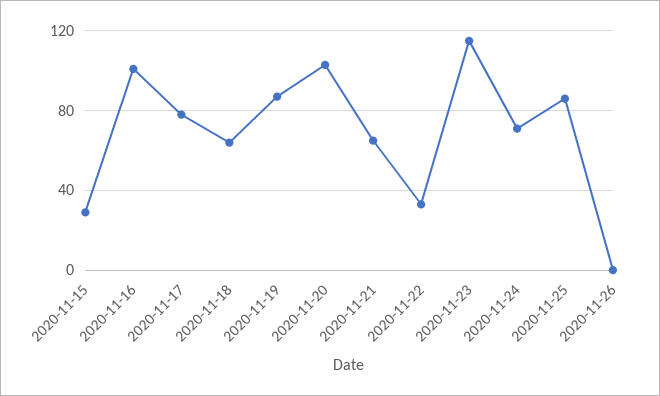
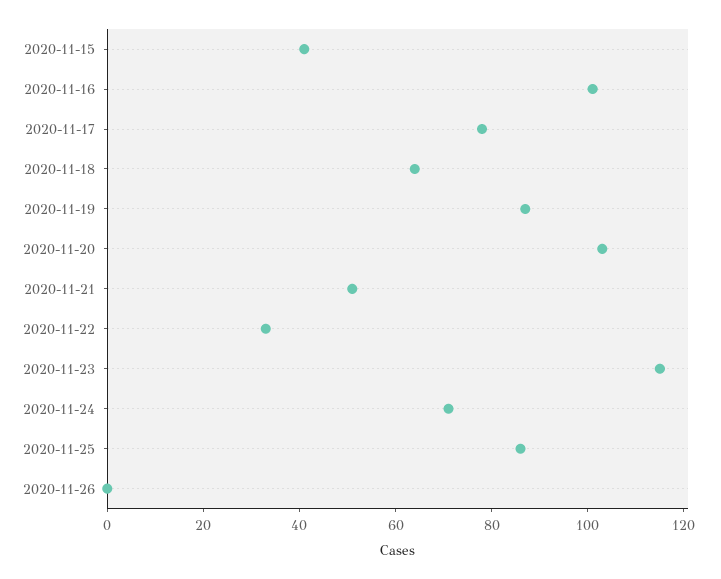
  {
-   "2020-11-15": 30,
+   "2020-11-15": 40,
    "2020-11-16": 100,
    "2020-11-17": 80,
    "2020-11-18": 65,
    "2020-11-19": 85,
    "2020-11-20": 105,
-   "2020-11-21": 65,
+   "2020-11-21": 50,
    "2020-11-22": 35,
    "2020-11-23": 115,
    "2020-11-24": 70,
    "2020-11-25": 85,
    "2020-11-26": 0
  }

